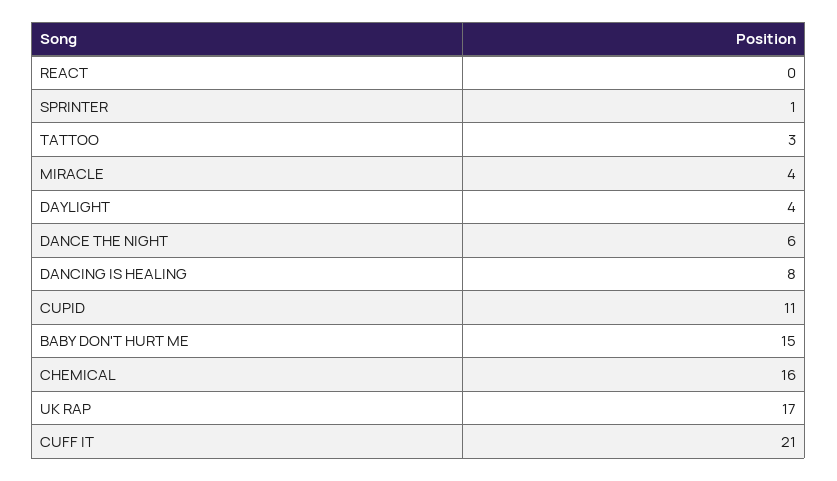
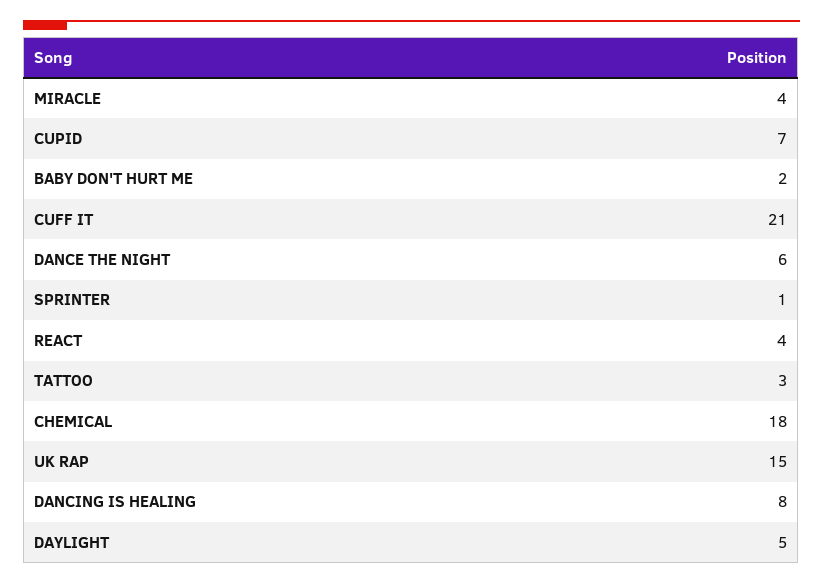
  {
-   "REACT": 0,
+   "REACT": 4,
    "SPRINTER": 1,
    "TATTOO": 3,
    "MIRACLE": 4,
-   "DAYLIGHT": 4,
+   "DAYLIGHT": 5,
    "DANCE THE NIGHT": 6,
    "DANCING IS HEALING": 8,
-   "CUPID": 11,
+   "CUPID": 7,
-   "BABY DON'T HURT ME": 15,
+   "BABY DON'T HURT ME": 2,
-   "CHEMICAL": 16,
+   "CHEMICAL": 18,
-   "UK RAP": 17,
+   "UK RAP": 15,
    "CUFF IT": 21
  }

